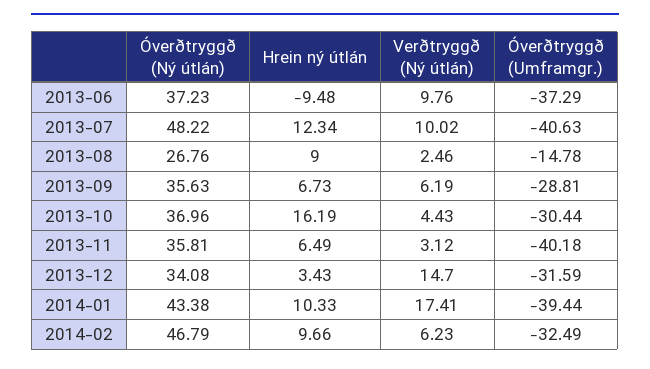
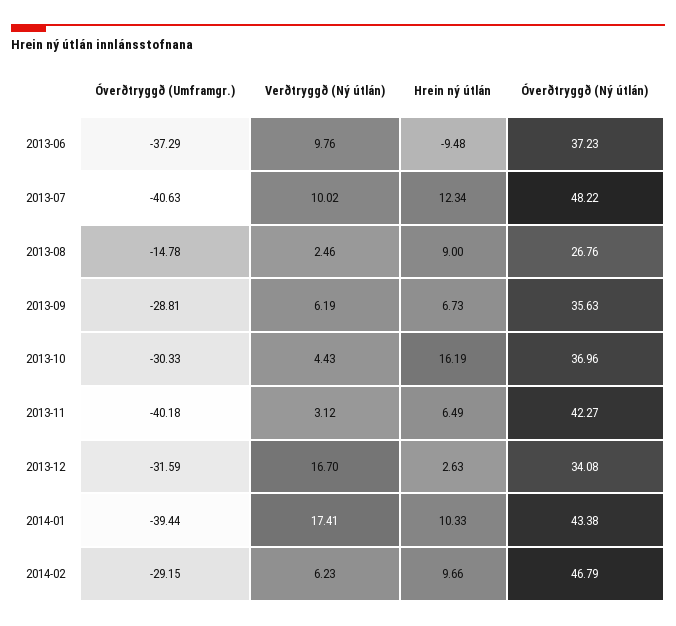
  {
    "Óverðtryggð (Ný útlán)": {
      "2013-06": 37.23,
      "2013-07": 48.22,
      "2013-08": 26.76,
      "2013-09": 35.63,
      "2013-10": 36.96,
-     "2013-11": 35.81,
+     "2013-11": 42.27,
      "2013-12": 34.08,
      "2014-01": 43.38,
      "2014-02": 46.79
    },
    "Hrein ný útlán": {
      "2013-06": -9.48,
      "2013-07": 12.34,
      "2013-08": 9,
      "2013-09": 6.73,
      "2013-10": 16.19,
      "2013-11": 6.49,
-     "2013-12": 3.43,
+     "2013-12": 2.63,
      "2014-01": 10.33,
      "2014-02": 9.66
    },
    "Verðtryggð (Ný útlán)": {
      "2013-06": 9.76,
      "2013-07": 10.02,
      "2013-08": 2.46,
      "2013-09": 6.19,
      "2013-10": 4.43,
      "2013-11": 3.12,
-     "2013-12": 14.7,
+     "2013-12": 16.7,
      "2014-01": 17.41,
      "2014-02": 6.23
    },
    "Óverðtryggð (Umframgr.)": {
      "2013-06": -37.29,
      "2013-07": -40.63,
      "2013-08": -14.78,
      "2013-09": -28.81,
-     "2013-10": -30.44,
+     "2013-10": -30.33,
      "2013-11": -40.18,
      "2013-12": -31.59,
      "2014-01": -39.44,
-     "2014-02": -32.49
+     "2014-02": -29.15
    }
  }

